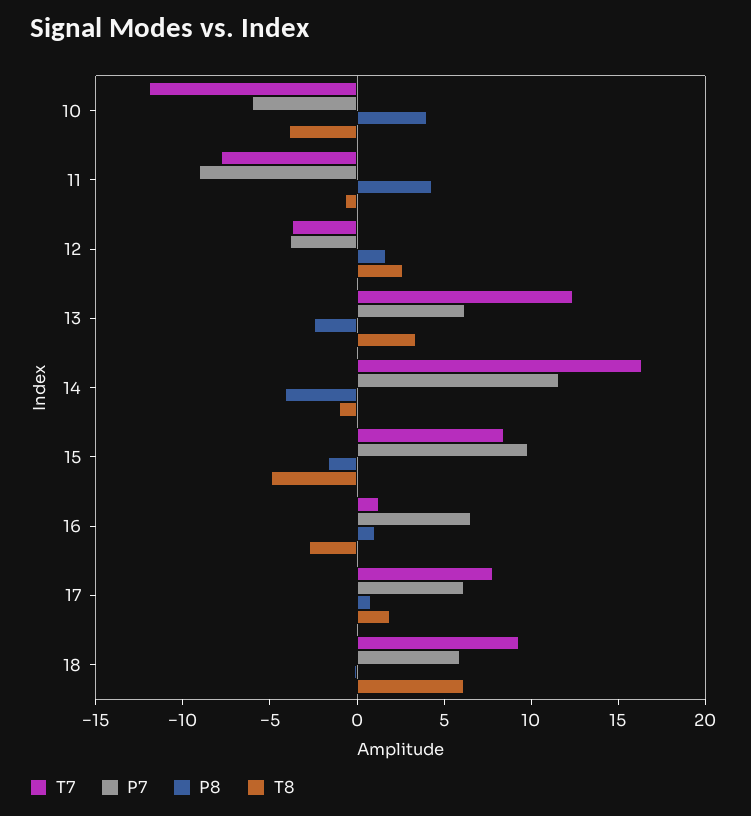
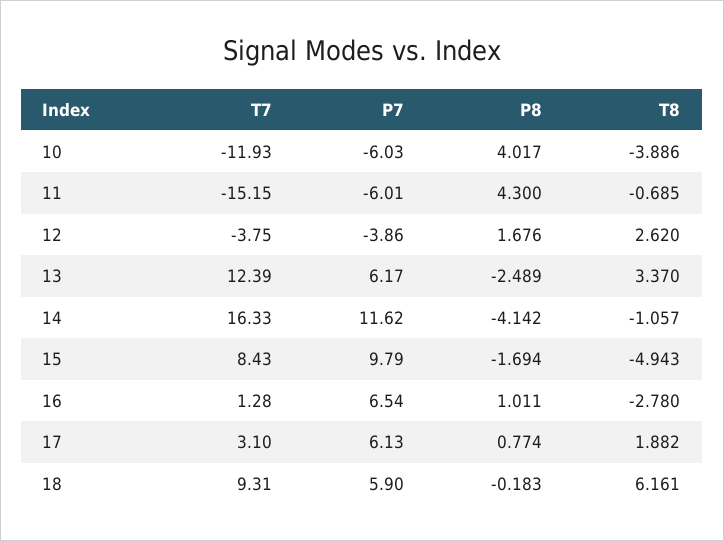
  {
    "T7": {
      "10": -11.93,
-     "11": -8,
+     "11": -15.15,
      "12": -3.75,
      "13": 12.39,
      "14": 16.33,
      "15": 8.43,
      "16": 1.28,
-     "17": 8,
+     "17": 3.1,
      "18": 9.31
    },
    "P7": {
      "10": -6.03,
-     "11": -9,
+     "11": -6.01,
      "12": -3.86,
      "13": 6.17,
      "14": 11.62,
      "15": 9.79,
      "16": 6.54,
      "17": 6.13,
      "18": 5.9
    },
    "P8": {
      "10": 4.017,
      "11": 4.3,
      "12": 1.676,
      "13": -2.489,
      "14": -4.142,
      "15": -1.694,
      "16": 1.011,
      "17": 0.774,
      "18": -0.183
    },
    "T8": {
      "10": -3.886,
      "11": -0.685,
      "12": 2.62,
      "13": 3.37,
      "14": -1.057,
      "15": -4.943,
      "16": -2.78,
      "17": 1.882,
      "18": 6.161
    }
  }

